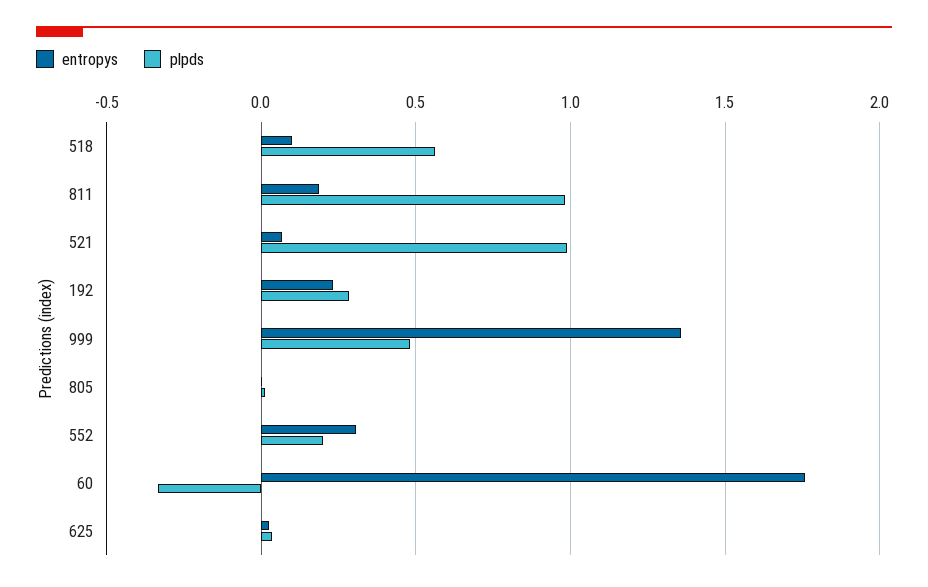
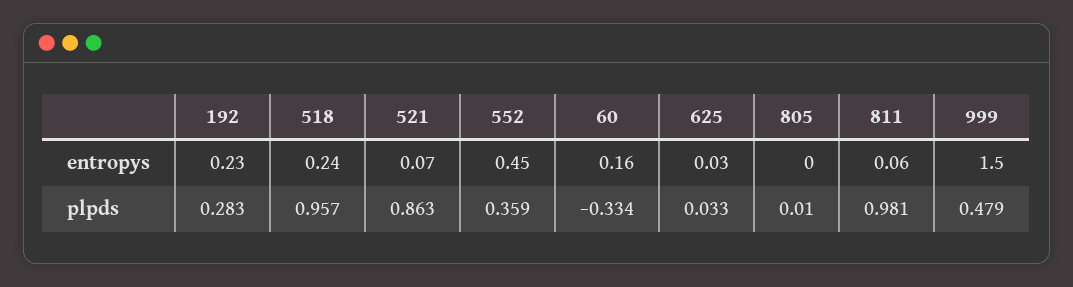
  {
    "entropys": {
-     "518": 0.1,
+     "518": 0.24,
-     "811": 0.2,
+     "811": 0.06,
      "521": 0.07,
      "192": 0.23,
-     "999": 1.35,
+     "999": 1.5,
      "805": 0,
-     "552": 0.3,
+     "552": 0.45,
-     "60": 1.75,
+     "60": 0.16,
      "625": 0.03
    },
    "plpds": {
-     "518": 0.55,
+     "518": 0.957,
      "811": 0.981,
-     "521": 1,
+     "521": 0.863,
      "192": 0.283,
      "999": 0.479,
      "805": 0.01,
-     "552": 0.2,
+     "552": 0.359,
      "60": -0.334,
      "625": 0.033
    }
  }

